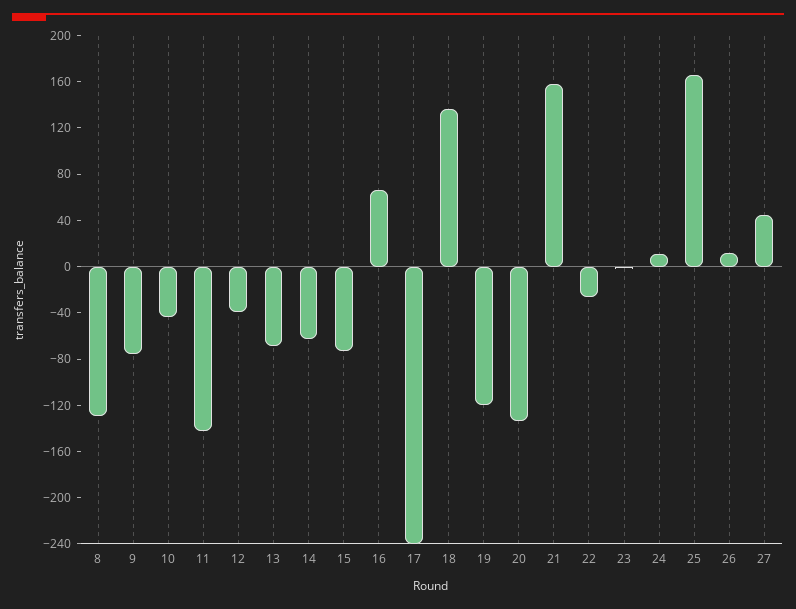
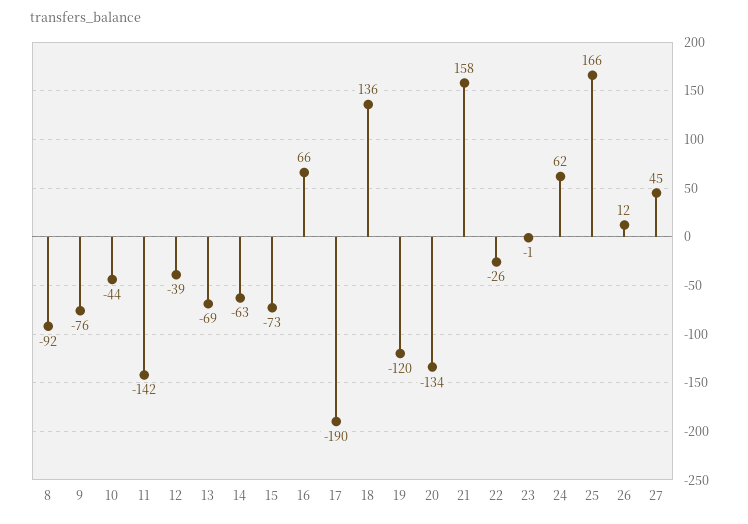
  {
-   "8": -130,
+   "8": -92,
    "9": -76,
    "10": -44,
    "11": -142,
    "12": -39,
    "13": -69,
    "14": -63,
    "15": -73,
    "16": 66,
-   "17": -240,
+   "17": -190,
    "18": 136,
    "19": -120,
    "20": -134,
    "21": 158,
    "22": -26,
    "23": -1,
-   "24": 10,
+   "24": 62,
    "25": 166,
    "26": 12,
    "27": 45
  }

